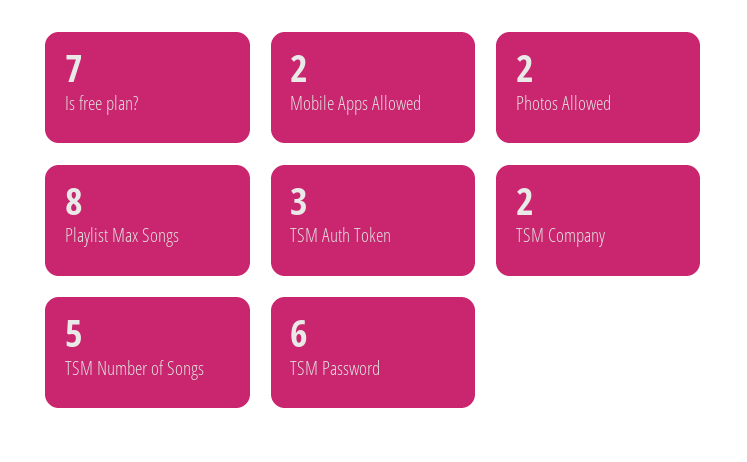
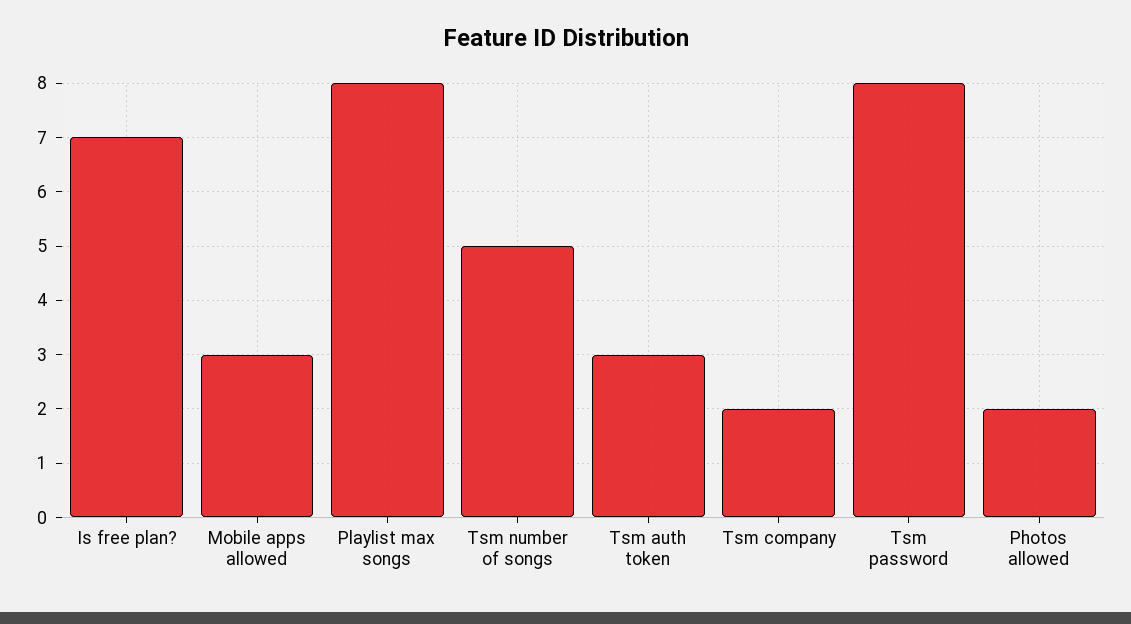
  {
    "Is free plan?": 7,
-   "Mobile Apps Allowed": 2,
+   "Mobile Apps Allowed": 3,
    "Photos Allowed": 2,
    "Playlist Max Songs": 8,
    "TSM Auth Token": 3,
    "TSM Company": 2,
    "TSM Number of Songs": 5,
-   "TSM Password": 6
+   "TSM Password": 8
  }

